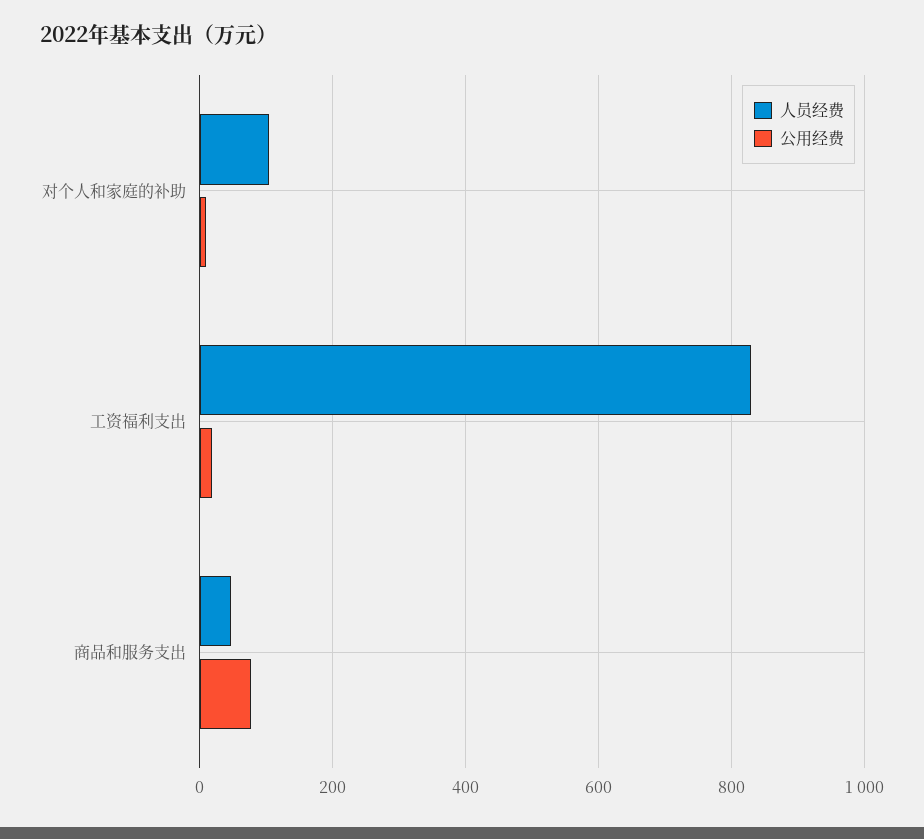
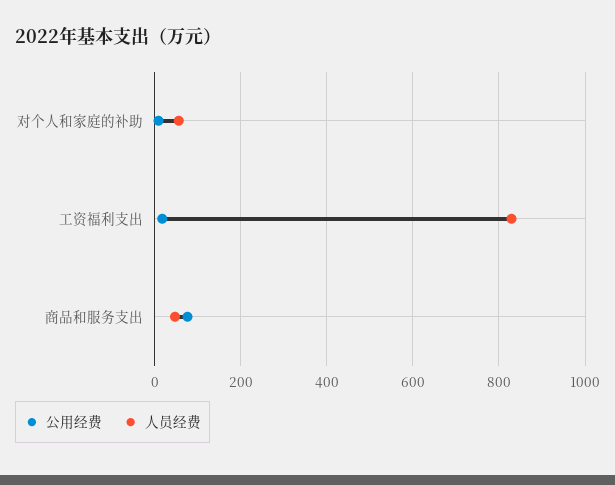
  {
    "人员经费": {
-     "对个人和家庭的补助": 100,
+     "对个人和家庭的补助": 60,
      "工资福利支出": 820,
      "商品和服务支出": 40
    },
    "公用经费": {
      "对个人和家庭的补助": 0,
      "工资福利支出": 20,
      "商品和服务支出": 80
    }
  }

